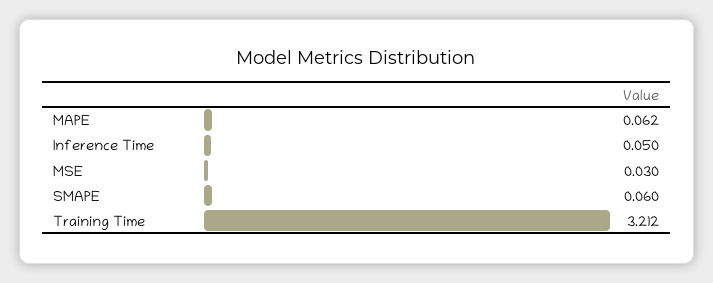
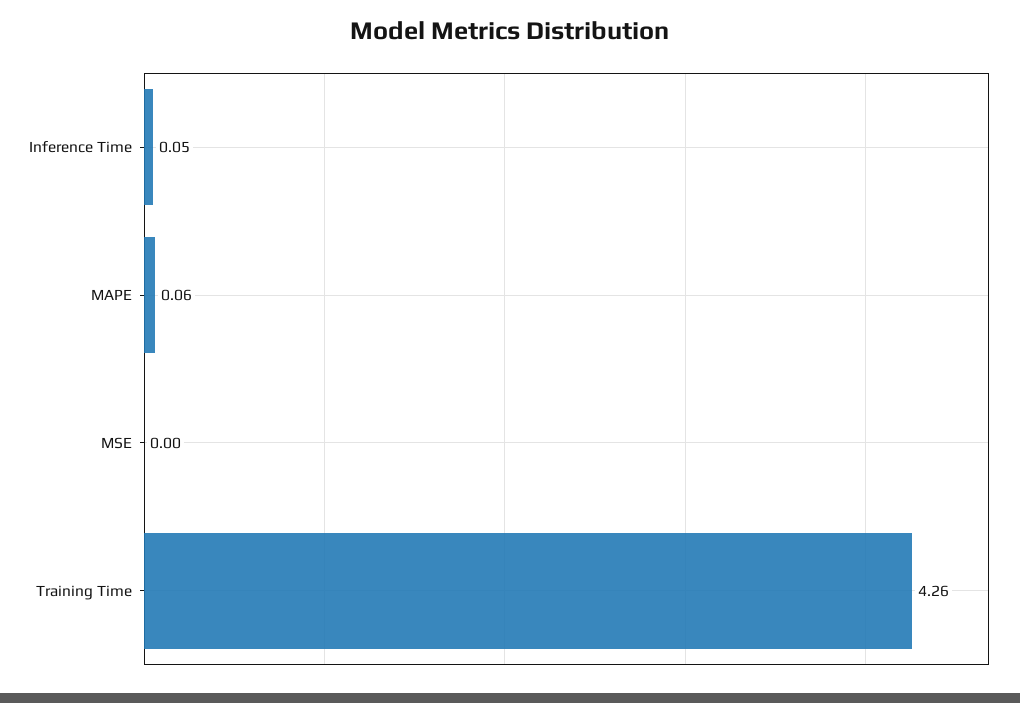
  {
    "MAPE": 0.062,
    "Inference Time": 0.05,
-   "MSE": 0.03,
+   "MSE": 0,
-   "SMAPE": 0.06,
-   "Training Time": 3.212
+   "Training Time": 4.26
  }

